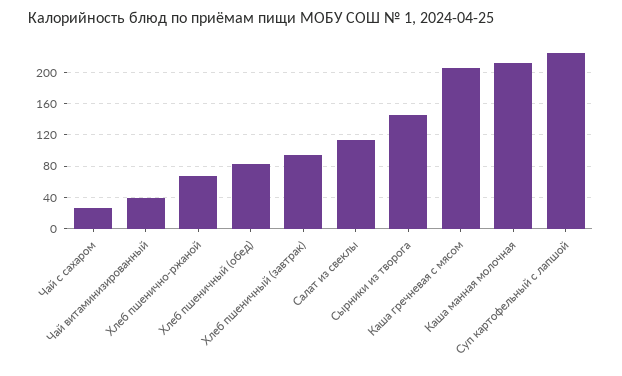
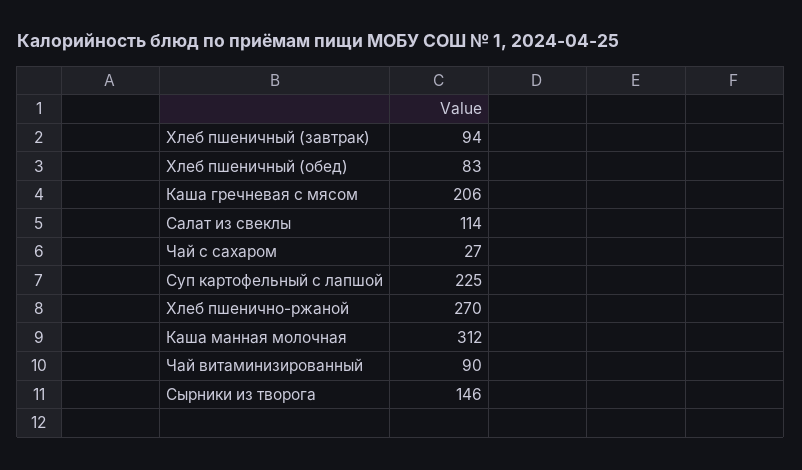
  {
    "Чай с сахаром": 27,
-   "Чай витаминизированный": 40,
+   "Чай витаминизированный": 90,
-   "Хлеб пшенично-ржаной": 70,
+   "Хлеб пшенично-ржаной": 270,
    "Хлеб пшеничный (обед)": 83,
    "Хлеб пшеничный (завтрак)": 94,
    "Салат из свеклы": 114,
    "Сырники из творога": 146,
    "Каша гречневая с мясом": 206,
-   "Каша манная молочная": 210,
+   "Каша манная молочная": 312,
    "Суп картофельный с лапшой": 225
  }

